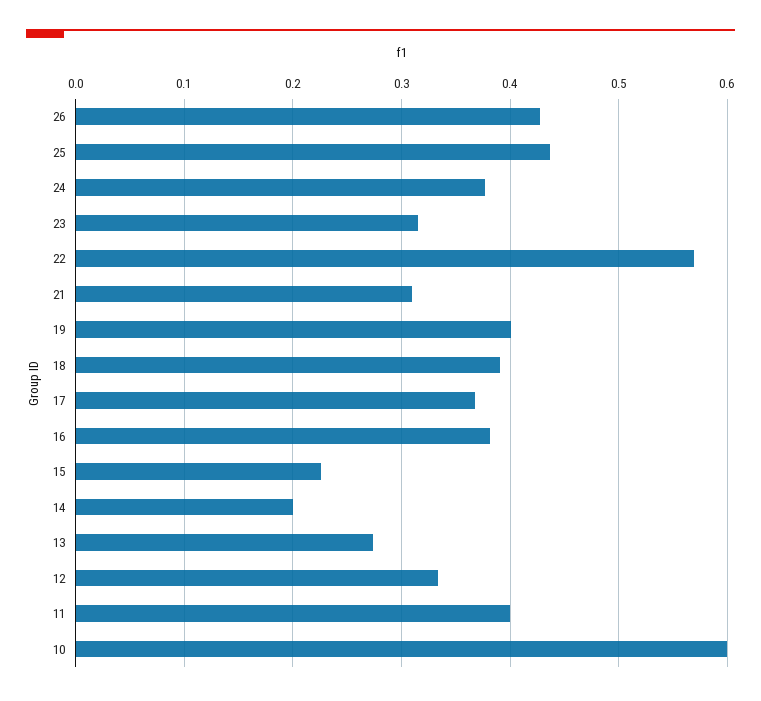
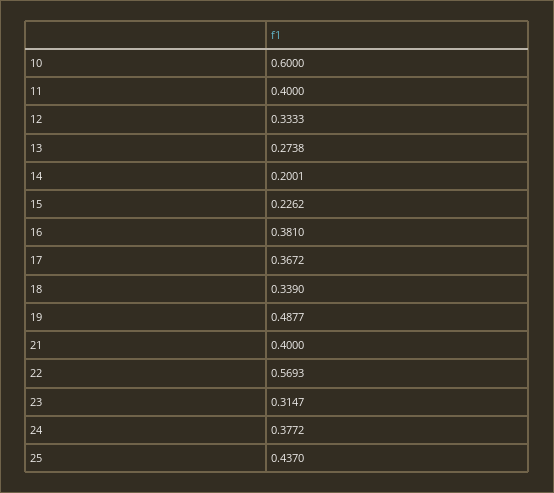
  {
-   "26": 0.43,
    "25": 0.437,
    "24": 0.3772,
    "23": 0.3147,
    "22": 0.5693,
-   "21": 0.31,
+   "21": 0.4,
-   "19": 0.4,
+   "19": 0.4877,
-   "18": 0.39,
+   "18": 0.339,
    "17": 0.3672,
    "16": 0.381,
    "15": 0.2262,
    "14": 0.2001,
    "13": 0.2738,
    "12": 0.3333,
    "11": 0.4,
    "10": 0.6
  }

